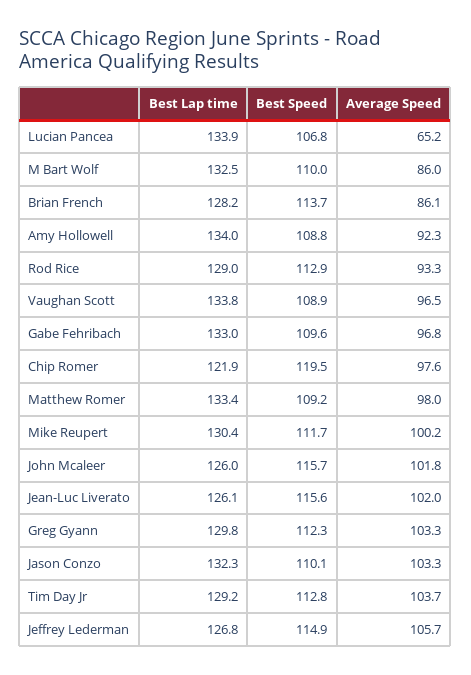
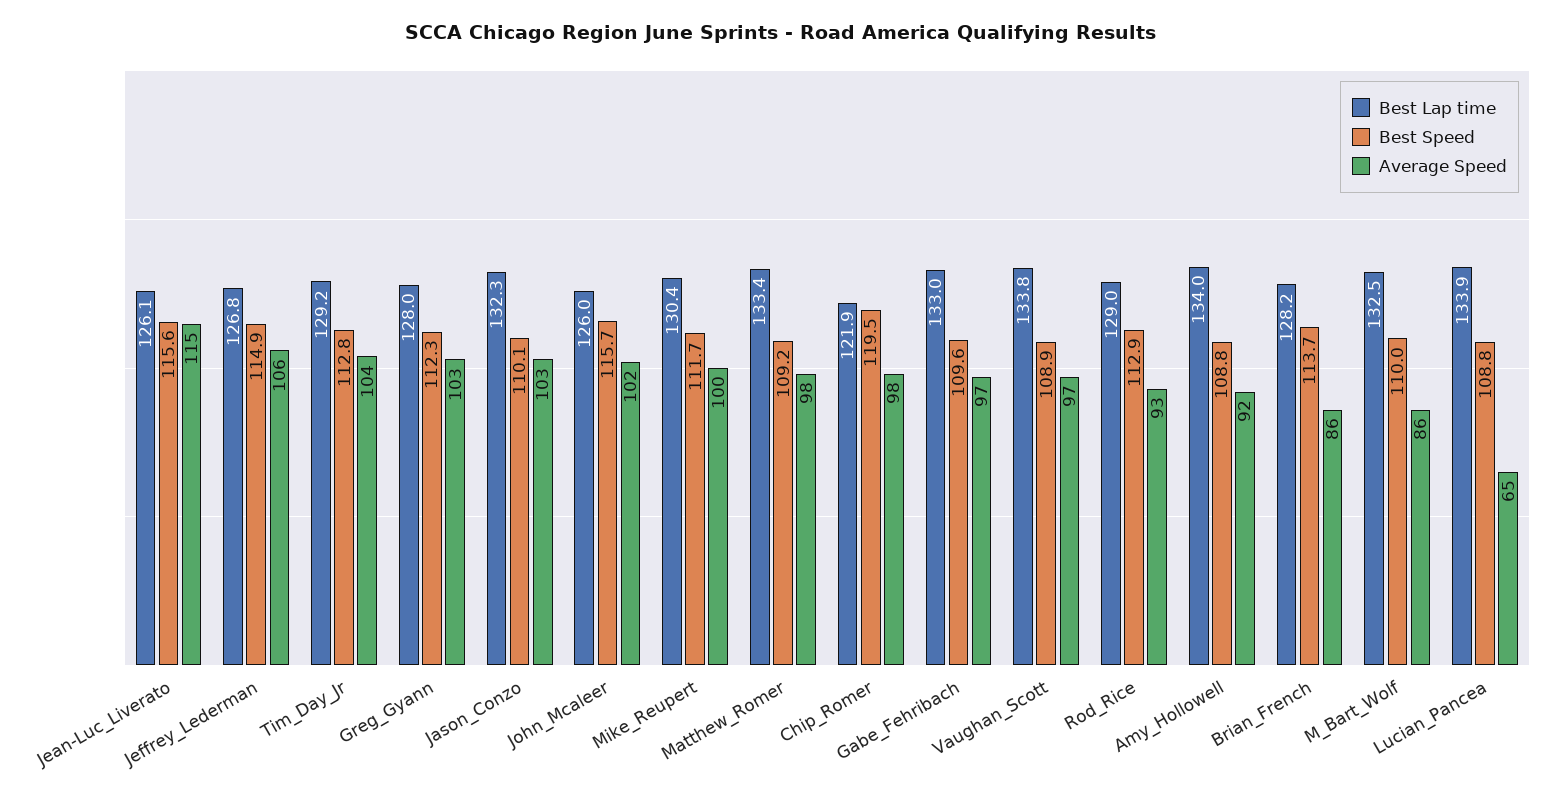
  {
    "Best Lap time": {
      "Lucian Pancea": 133.9,
      "M Bart Wolf": 132.5,
      "Brian French": 128.2,
      "Amy Hollowell": 134,
      "Rod Rice": 129,
      "Vaughan Scott": 133.8,
      "Gabe Fehribach": 133,
      "Chip Romer": 121.9,
      "Matthew Romer": 133.4,
      "Mike Reupert": 130.4,
      "John Mcaleer": 126,
      "Jean-Luc Liverato": 126.1,
-     "Greg Gyann": 129.8,
+     "Greg Gyann": 128,
      "Jason Conzo": 132.3,
      "Tim Day Jr": 129.2,
      "Jeffrey Lederman": 126.8
    },
    "Best Speed": {
-     "Lucian Pancea": 106.8,
+     "Lucian Pancea": 108.8,
      "M Bart Wolf": 110,
      "Brian French": 113.7,
      "Amy Hollowell": 108.8,
      "Rod Rice": 112.9,
      "Vaughan Scott": 108.9,
      "Gabe Fehribach": 109.6,
      "Chip Romer": 119.5,
      "Matthew Romer": 109.2,
      "Mike Reupert": 111.7,
      "John Mcaleer": 115.7,
      "Jean-Luc Liverato": 115.6,
      "Greg Gyann": 112.3,
      "Jason Conzo": 110.1,
      "Tim Day Jr": 112.8,
      "Jeffrey Lederman": 114.9
    },
    "Average Speed": {
      "Lucian Pancea": 65.2,
      "M Bart Wolf": 86,
      "Brian French": 86.1,
      "Amy Hollowell": 92.3,
      "Rod Rice": 93.3,
      "Vaughan Scott": 96.5,
      "Gabe Fehribach": 96.8,
      "Chip Romer": 97.6,
      "Matthew Romer": 98,
      "Mike Reupert": 100.2,
      "John Mcaleer": 101.8,
-     "Jean-Luc Liverato": 102,
+     "Jean-Luc Liverato": 115,
      "Greg Gyann": 103.3,
      "Jason Conzo": 103.3,
      "Tim Day Jr": 103.7,
      "Jeffrey Lederman": 105.7
    }
  }

